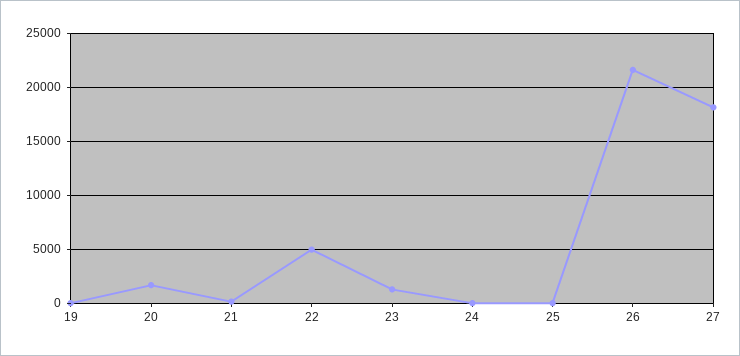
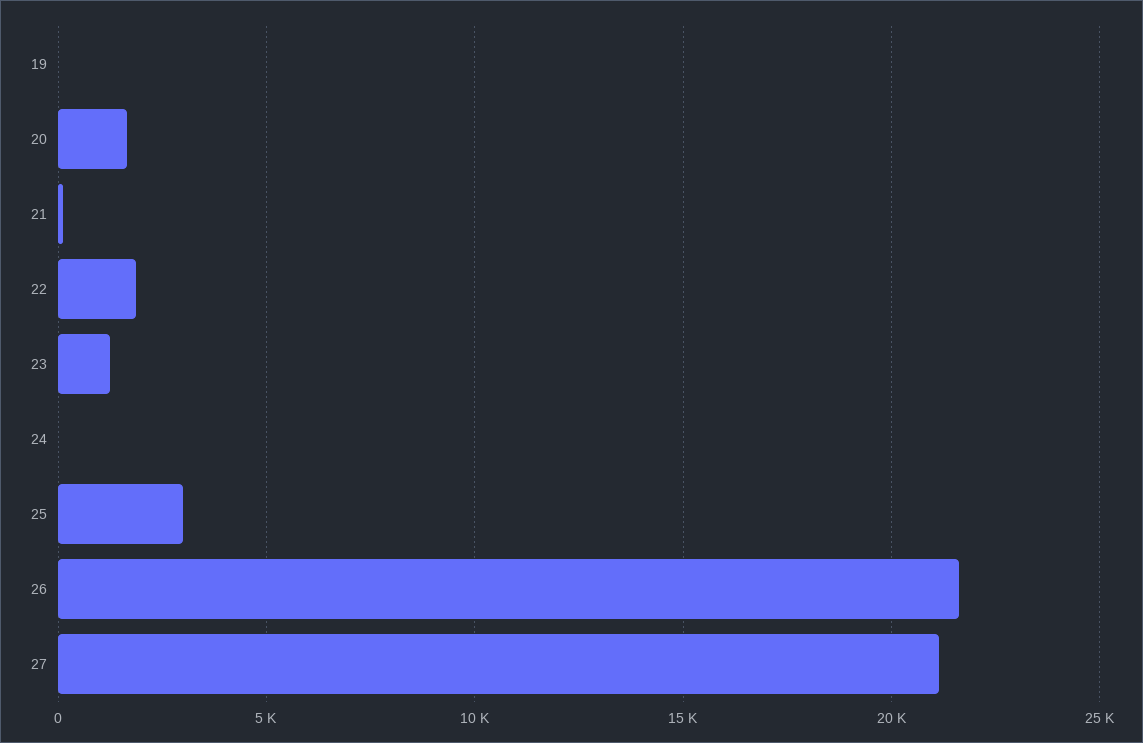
  {
    "19": 0,
    "20": 1500,
    "21": 0,
-   "22": 5000,
+   "22": 2000,
    "23": 1500,
    "24": 0,
-   "25": 0,
+   "25": 3000,
    "26": 21500,
-   "27": 18000
+   "27": 21000
  }

